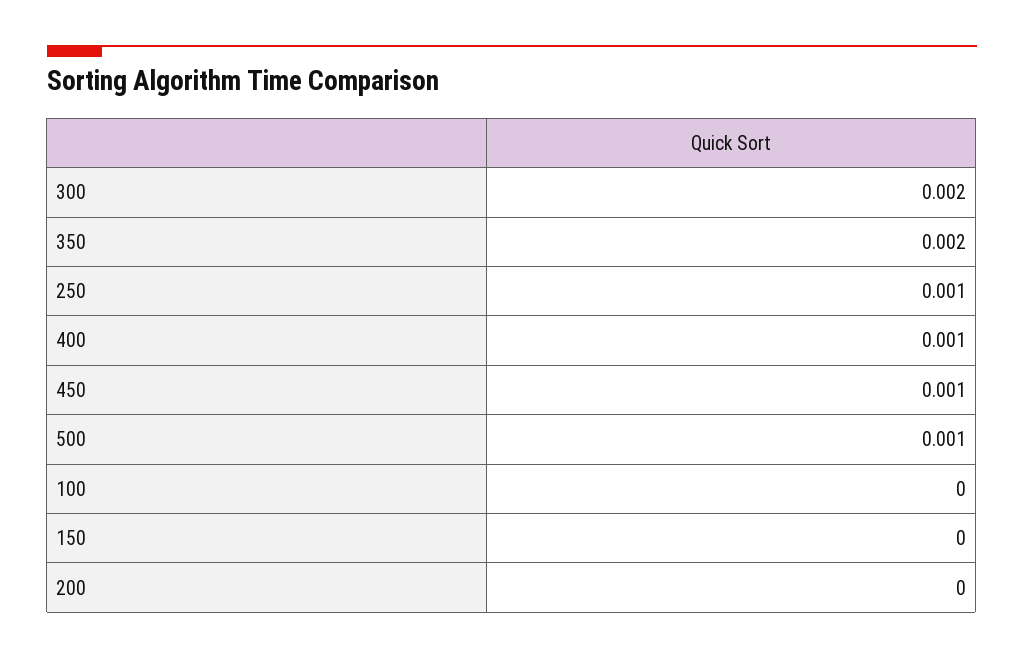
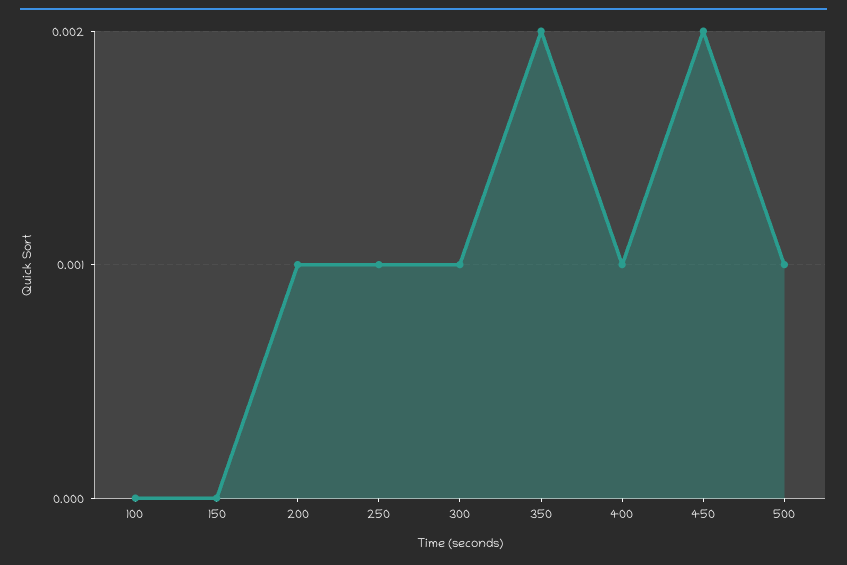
  {
-   "300": 0.002,
+   "300": 0.001,
    "350": 0.002,
    "250": 0.001,
    "400": 0.001,
-   "450": 0.001,
+   "450": 0.002,
    "500": 0.001,
    "100": 0,
    "150": 0,
-   "200": 0
+   "200": 0.001
  }

